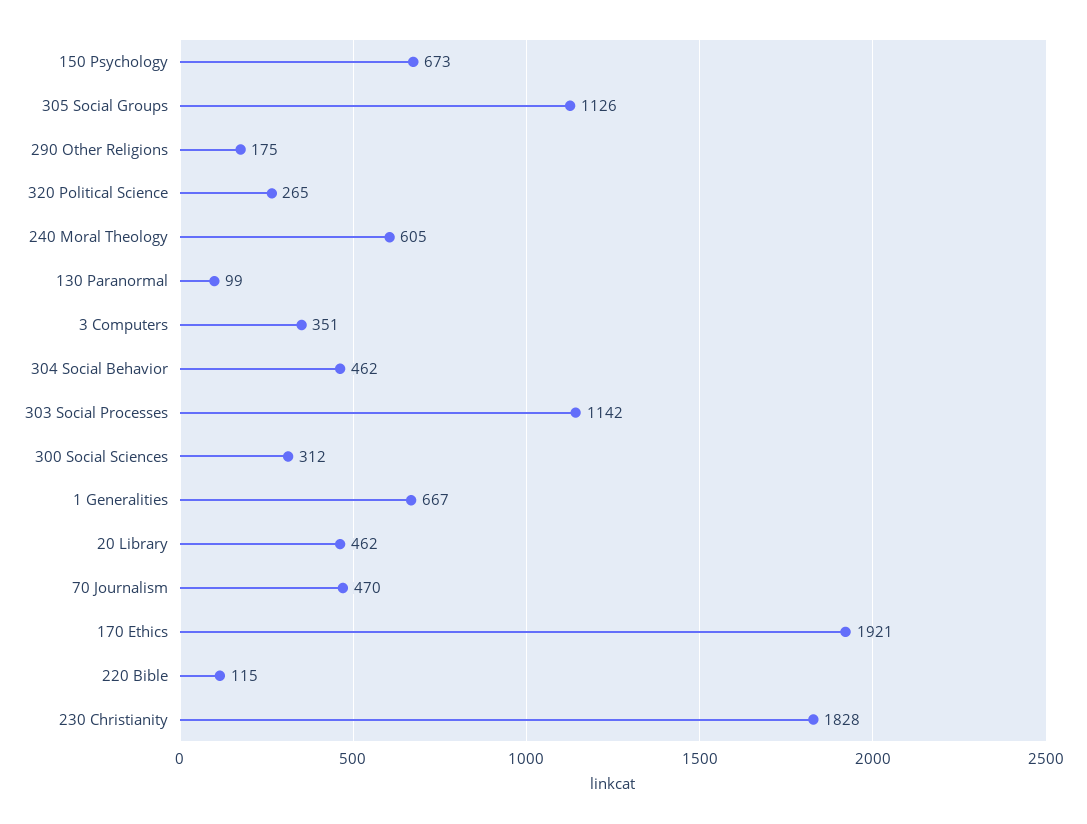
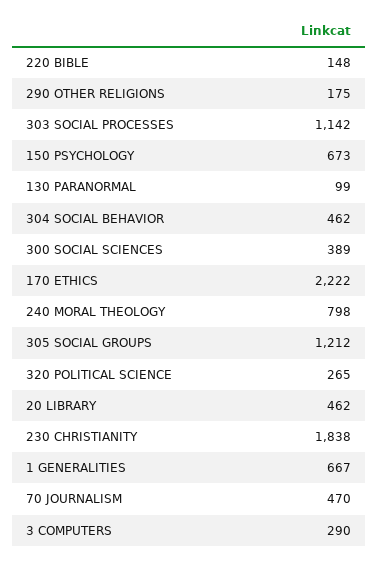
  {
    "150 Psychology": 673,
-   "305 Social Groups": 1126,
+   "305 Social Groups": 1212,
    "290 Other Religions": 175,
    "320 Political Science": 265,
-   "240 Moral Theology": 605,
+   "240 Moral Theology": 798,
    "130 Paranormal": 99,
-   "3 Computers": 351,
+   "3 Computers": 290,
    "304 Social Behavior": 462,
    "303 Social Processes": 1142,
-   "300 Social Sciences": 312,
+   "300 Social Sciences": 389,
    "1 Generalities": 667,
    "20 Library": 462,
    "70 Journalism": 470,
-   "170 Ethics": 1921,
+   "170 Ethics": 2222,
-   "220 Bible": 115,
+   "220 Bible": 148,
-   "230 Christianity": 1828
+   "230 Christianity": 1838
  }

